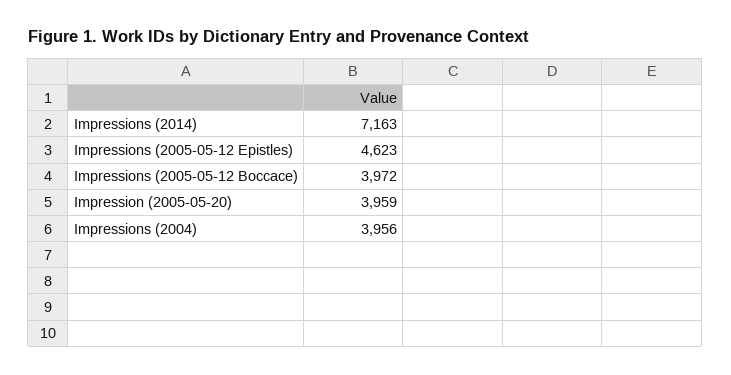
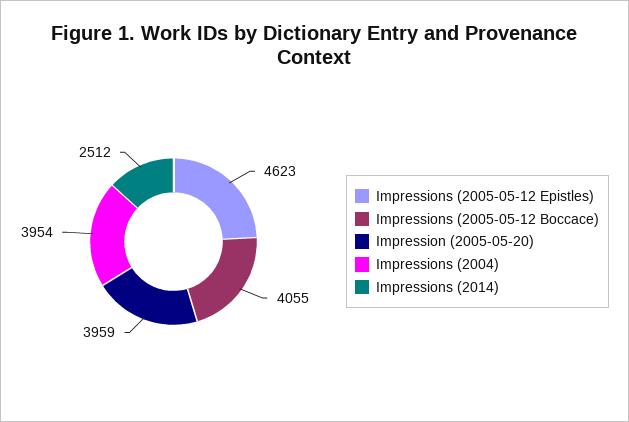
  {
-   "Impressions (2014)": 7163,
+   "Impressions (2014)": 2512,
    "Impressions (2005-05-12 Epistles)": 4623,
-   "Impressions (2005-05-12 Boccace)": 3972,
+   "Impressions (2005-05-12 Boccace)": 4055,
    "Impression (2005-05-20)": 3959,
-   "Impressions (2004)": 3956
+   "Impressions (2004)": 3954
  }

